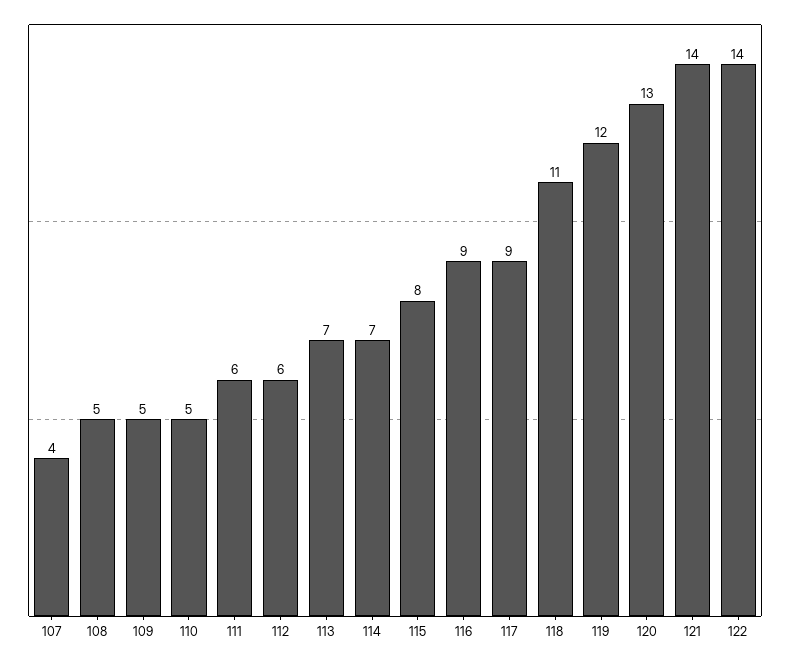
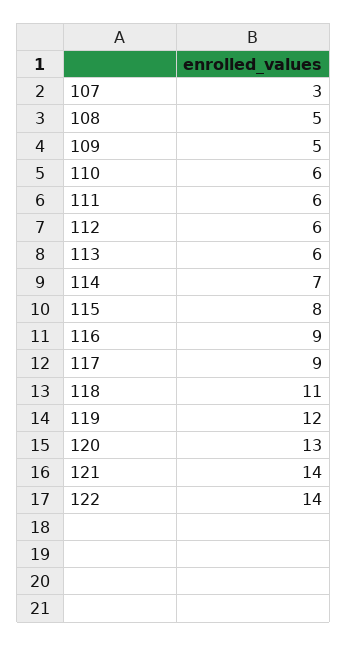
  {
-   "107": 4,
+   "107": 3,
    "108": 5,
    "109": 5,
-   "110": 5,
+   "110": 6,
    "111": 6,
    "112": 6,
-   "113": 7,
+   "113": 6,
    "114": 7,
    "115": 8,
    "116": 9,
    "117": 9,
    "118": 11,
    "119": 12,
    "120": 13,
    "121": 14,
    "122": 14
  }

